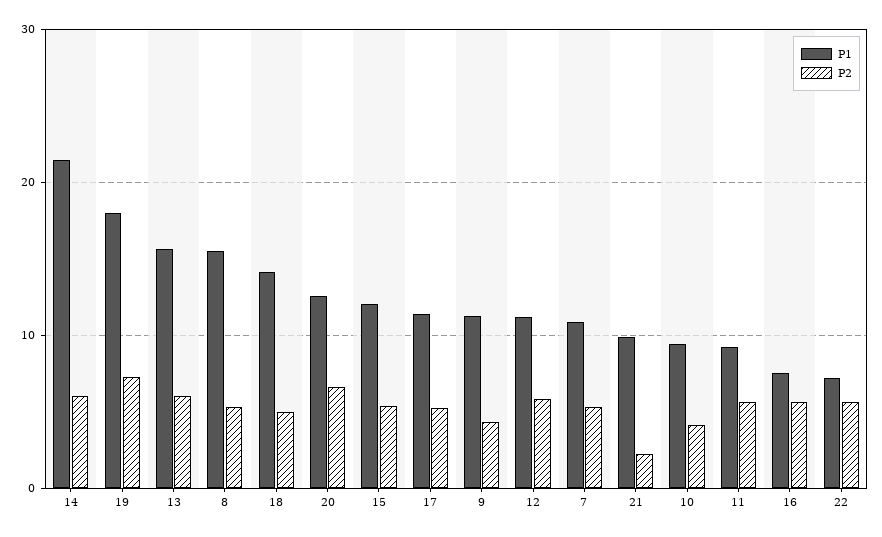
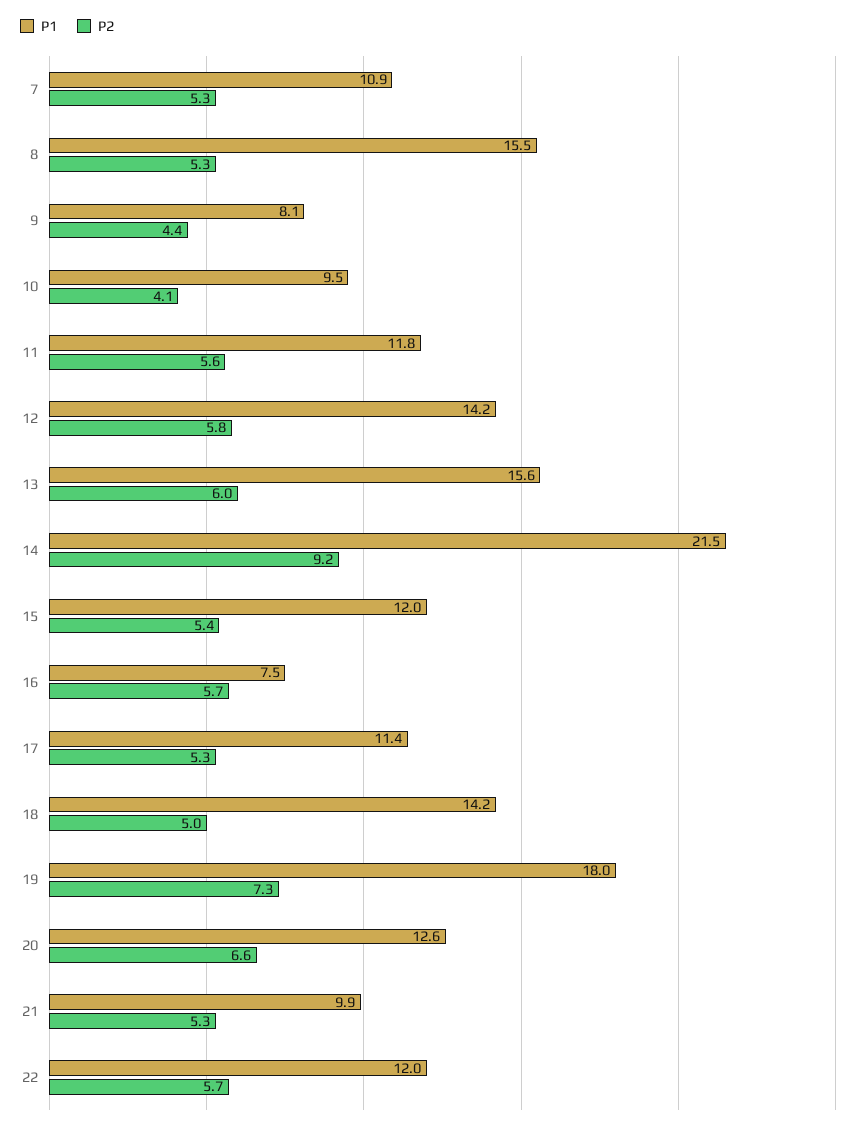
  {
    "P1": {
      "14": 21.5,
      "19": 18,
      "13": 15.6,
      "8": 15.5,
      "18": 14.2,
      "20": 12.6,
      "15": 12,
      "17": 11.4,
-     "9": 11,
+     "9": 8.1,
-     "12": 11,
+     "12": 14.2,
      "7": 10.9,
      "21": 9.9,
      "10": 9.5,
-     "11": 9,
+     "11": 11.8,
      "16": 7.5,
-     "22": 7
+     "22": 12
    },
    "P2": {
-     "14": 6,
+     "14": 9.2,
      "19": 7.3,
      "13": 6,
      "8": 5.3,
      "18": 5,
      "20": 6.6,
      "15": 5.4,
      "17": 5.3,
      "9": 4.4,
      "12": 5.8,
      "7": 5.3,
-     "21": 2,
+     "21": 5.3,
      "10": 4.1,
      "11": 5.6,
      "16": 5.7,
      "22": 5.7
    }
  }

